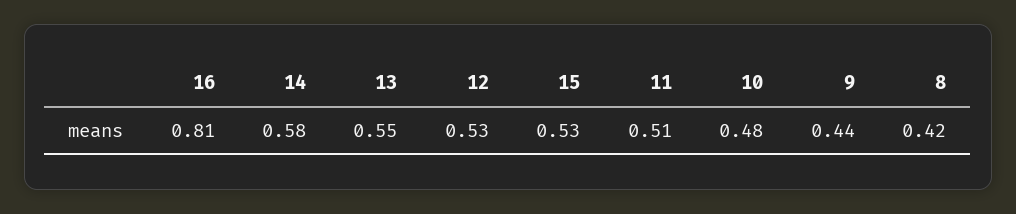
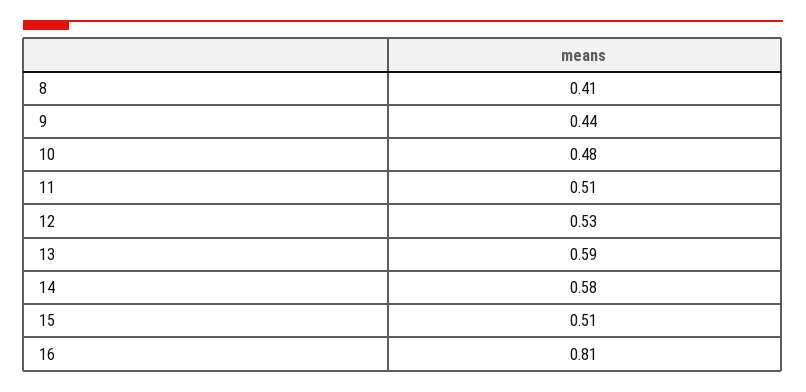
  {
    "16": 0.81,
    "14": 0.58,
-   "13": 0.55,
+   "13": 0.59,
    "12": 0.53,
-   "15": 0.53,
+   "15": 0.51,
    "11": 0.51,
    "10": 0.48,
    "9": 0.44,
-   "8": 0.42
+   "8": 0.41
  }

